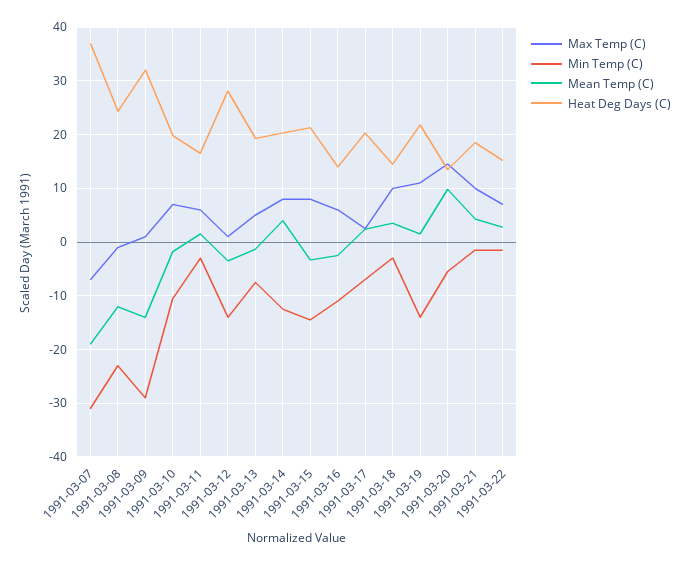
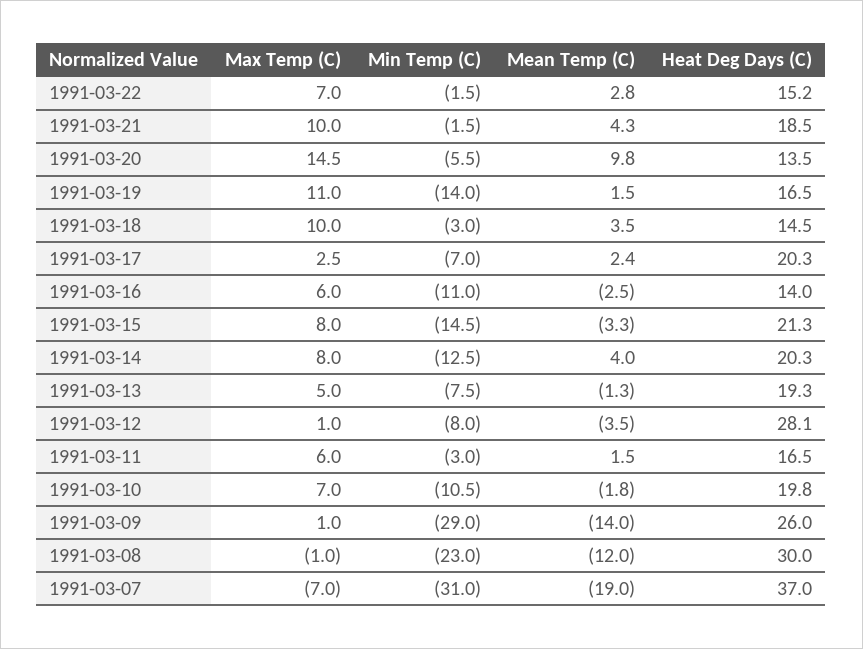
  {
    "Max Temp (C)": {
      "1991-03-07": -7,
      "1991-03-08": -1,
      "1991-03-09": 1,
      "1991-03-10": 7,
      "1991-03-11": 6,
      "1991-03-12": 1,
      "1991-03-13": 5,
      "1991-03-14": 8,
      "1991-03-15": 8,
      "1991-03-16": 6,
      "1991-03-17": 2.5,
      "1991-03-18": 10,
      "1991-03-19": 11,
      "1991-03-20": 14.5,
      "1991-03-21": 10,
      "1991-03-22": 7
    },
    "Min Temp (C)": {
      "1991-03-07": -31,
      "1991-03-08": -23,
      "1991-03-09": -29,
      "1991-03-10": -10.5,
      "1991-03-11": -3,
-     "1991-03-12": -14,
+     "1991-03-12": -8,
      "1991-03-13": -7.5,
      "1991-03-14": -12.5,
      "1991-03-15": -14.5,
      "1991-03-16": -11,
      "1991-03-17": -7,
      "1991-03-18": -3,
      "1991-03-19": -14,
      "1991-03-20": -5.5,
      "1991-03-21": -1.5,
      "1991-03-22": -1.5
    },
    "Mean Temp (C)": {
      "1991-03-07": -19,
      "1991-03-08": -12,
      "1991-03-09": -14,
      "1991-03-10": -1.8,
      "1991-03-11": 1.5,
      "1991-03-12": -3.5,
      "1991-03-13": -1.3,
      "1991-03-14": 4,
      "1991-03-15": -3.3,
      "1991-03-16": -2.5,
      "1991-03-17": 2.4,
      "1991-03-18": 3.5,
      "1991-03-19": 1.5,
      "1991-03-20": 9.8,
      "1991-03-21": 4.3,
      "1991-03-22": 2.8
    },
    "Heat Deg Days (C)": {
      "1991-03-07": 37,
-     "1991-03-08": 24,
+     "1991-03-08": 30,
-     "1991-03-09": 32,
+     "1991-03-09": 26,
      "1991-03-10": 19.8,
      "1991-03-11": 16.5,
      "1991-03-12": 28.1,
      "1991-03-13": 19.3,
      "1991-03-14": 20.3,
      "1991-03-15": 21.3,
      "1991-03-16": 14,
      "1991-03-17": 20.3,
      "1991-03-18": 14.5,
-     "1991-03-19": 22,
+     "1991-03-19": 16.5,
      "1991-03-20": 13.5,
      "1991-03-21": 18.5,
      "1991-03-22": 15.2
    }
  }

